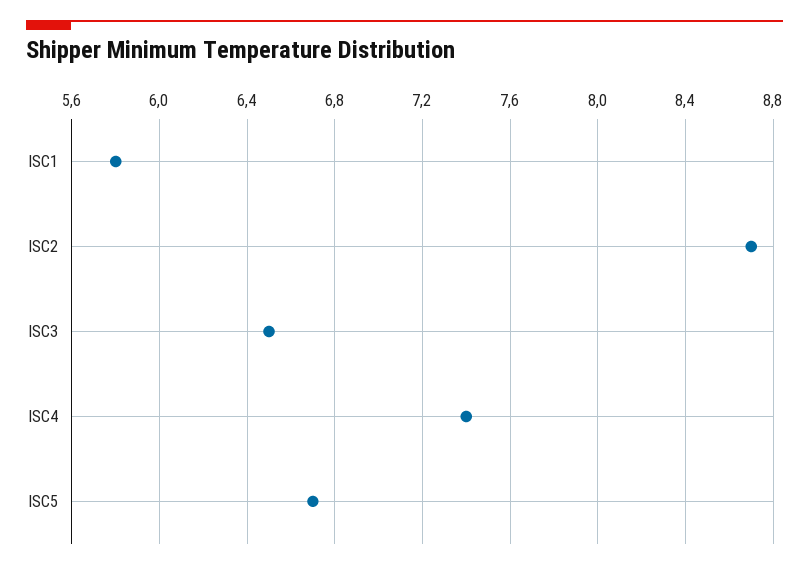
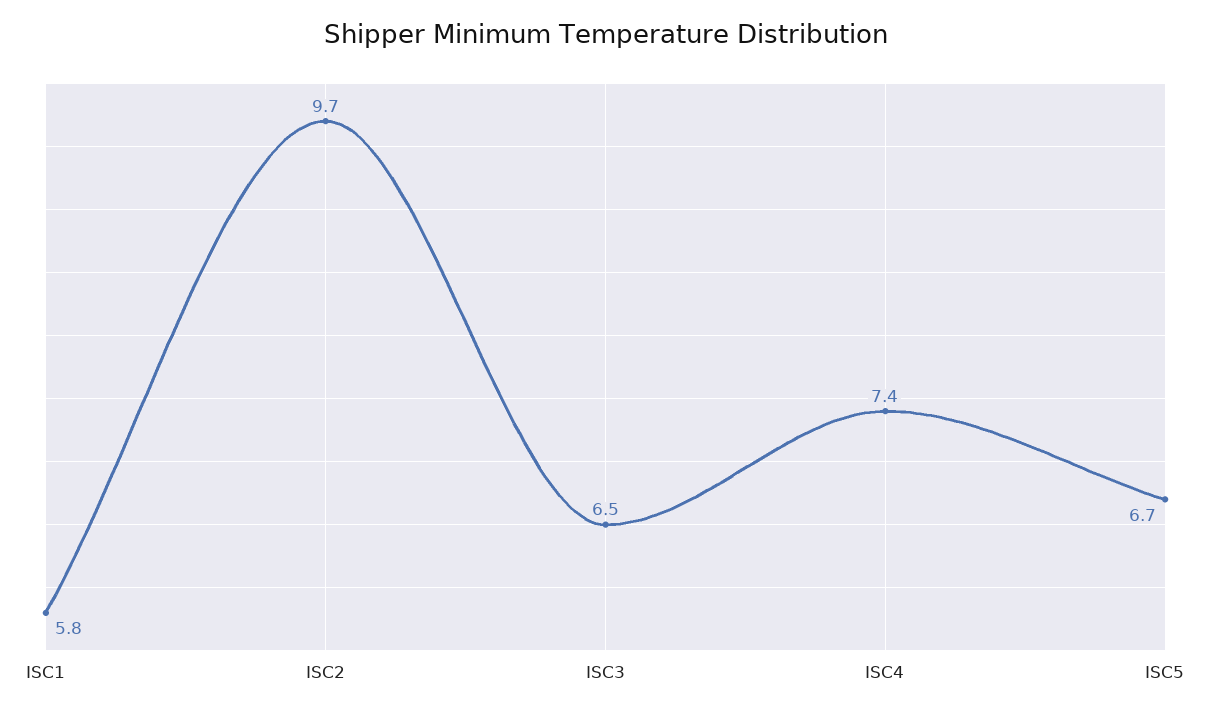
  {
    "ISC1": 5.8,
-   "ISC2": 8.7,
+   "ISC2": 9.7,
    "ISC3": 6.5,
    "ISC4": 7.4,
    "ISC5": 6.7
  }

